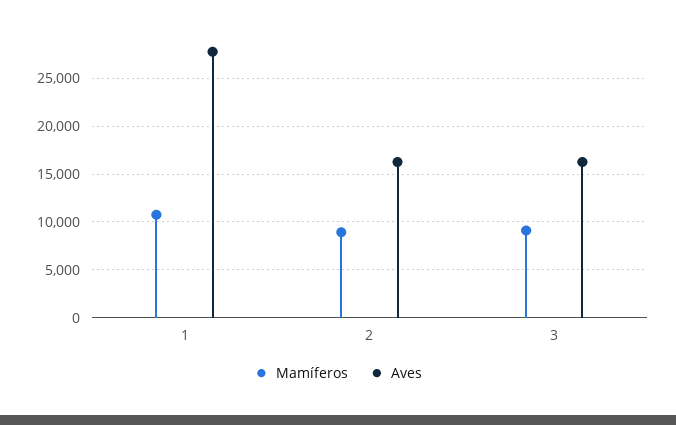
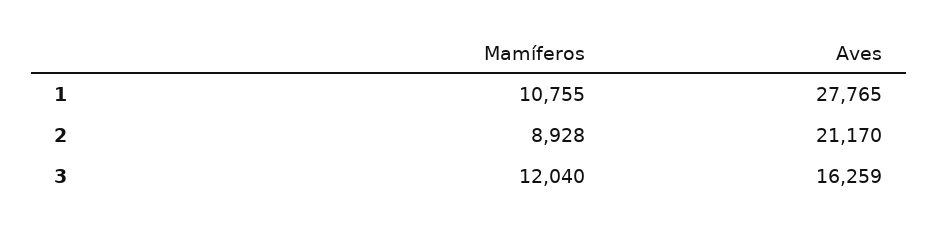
  {
    "Mamíferos": {
      "1": 10755,
      "2": 8928,
-     "3": 9000
+     "3": 12040
    },
    "Aves": {
      "1": 27765,
-     "2": 16000,
+     "2": 21170,
      "3": 16259
    }
  }

